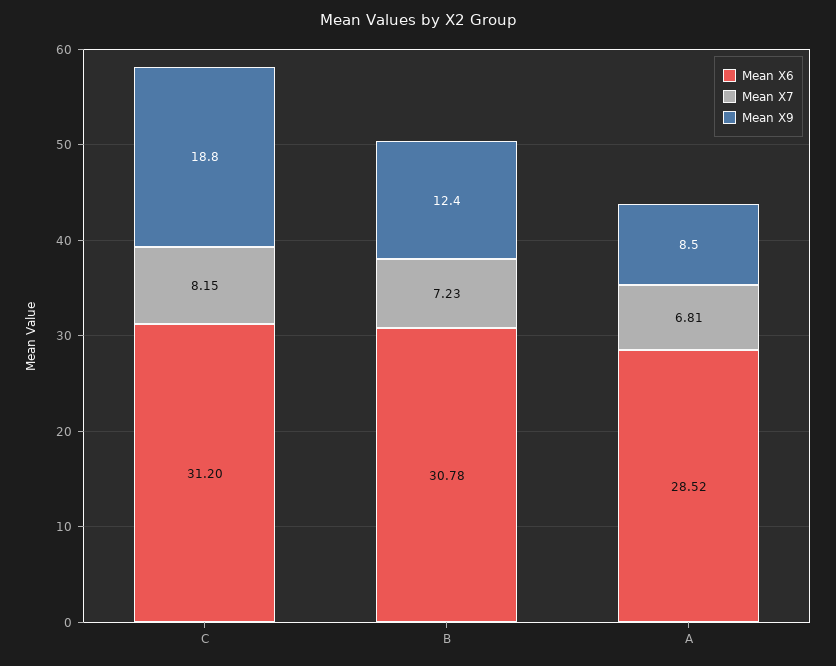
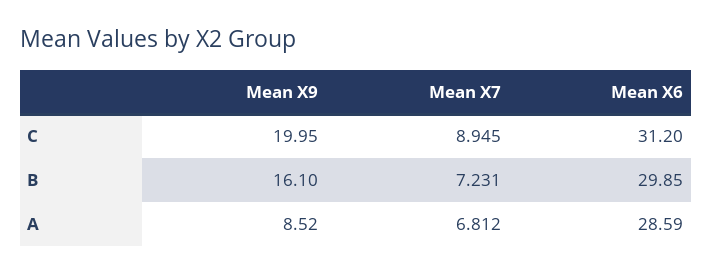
  {
    "Mean X6": {
      "C": 31.2,
-     "B": 30.78,
+     "B": 29.85,
-     "A": 28.52
+     "A": 28.59
    },
    "Mean X7": {
-     "C": 8.15,
+     "C": 8.945,
      "B": 7.231,
      "A": 6.812
    },
    "Mean X9": {
-     "C": 18.8,
+     "C": 19.95,
-     "B": 12.4,
+     "B": 16.1,
      "A": 8.52
    }
  }

